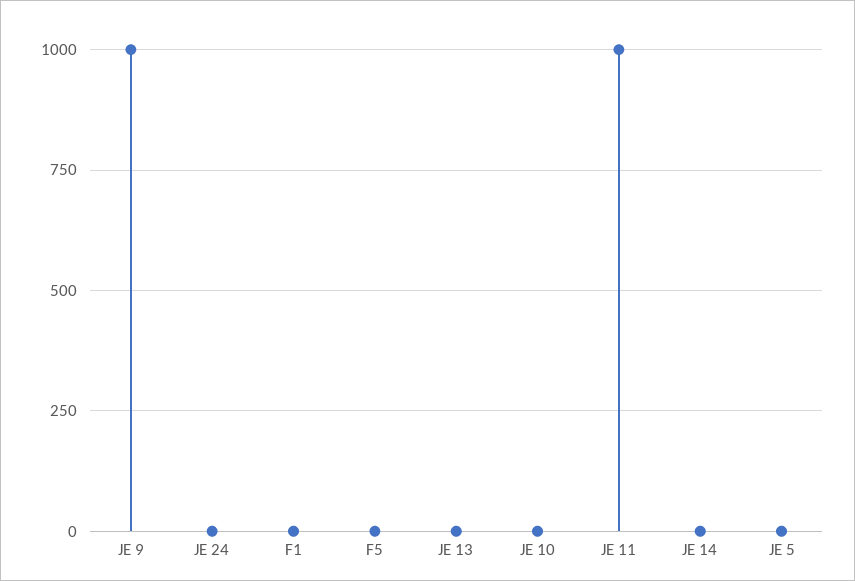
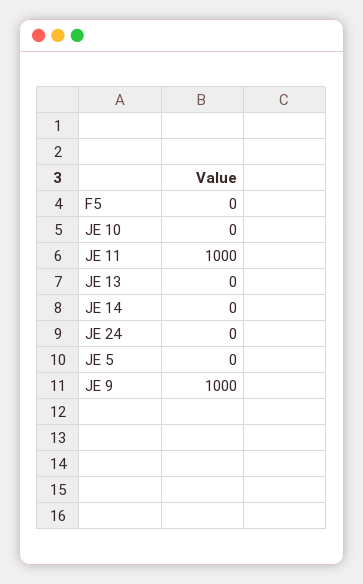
  {
    "JE 9": 1000,
    "JE 24": 0,
-   "F1": 0,
    "F5": 0,
    "JE 13": 0,
    "JE 10": 0,
    "JE 11": 1000,
    "JE 14": 0,
    "JE 5": 0
  }

